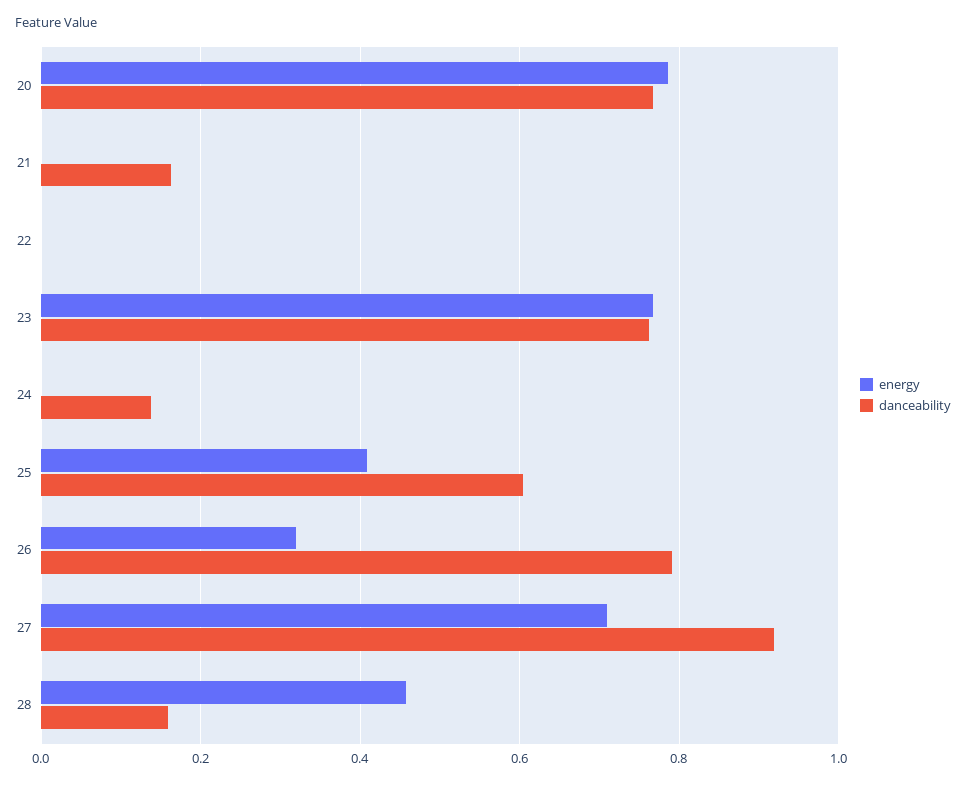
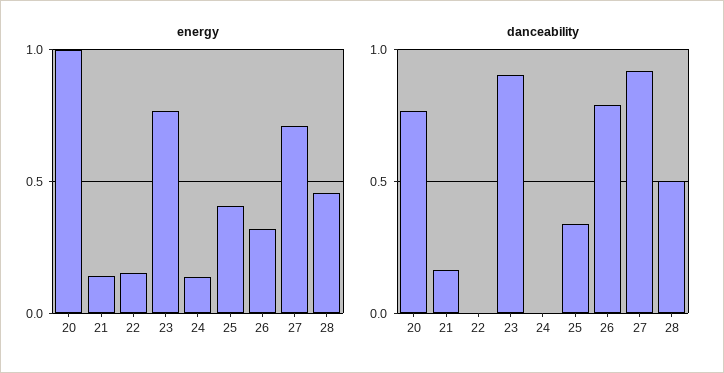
  {
    "energy": {
-     "20": 0.78,
+     "20": 1,
-     "21": 0,
+     "21": 0.15,
-     "22": 0,
+     "22": 0.15,
      "23": 0.76,
-     "24": 0,
+     "24": 0.15,
      "25": 0.4,
      "26": 0.32,
      "27": 0.72,
      "28": 0.46
    },
    "danceability": {
      "20": 0.76,
      "21": 0.16,
      "22": 0,
-     "23": 0.76,
+     "23": 0.9,
-     "24": 0.14,
+     "24": 0,
-     "25": 0.6,
+     "25": 0.35,
      "26": 0.8,
      "27": 0.92,
-     "28": 0.16
+     "28": 0.5
    }
  }

